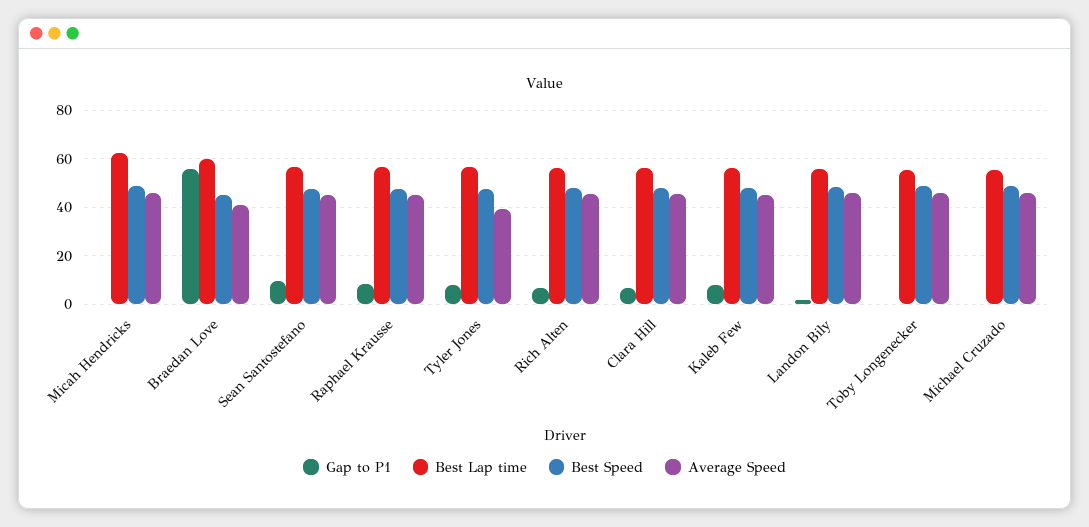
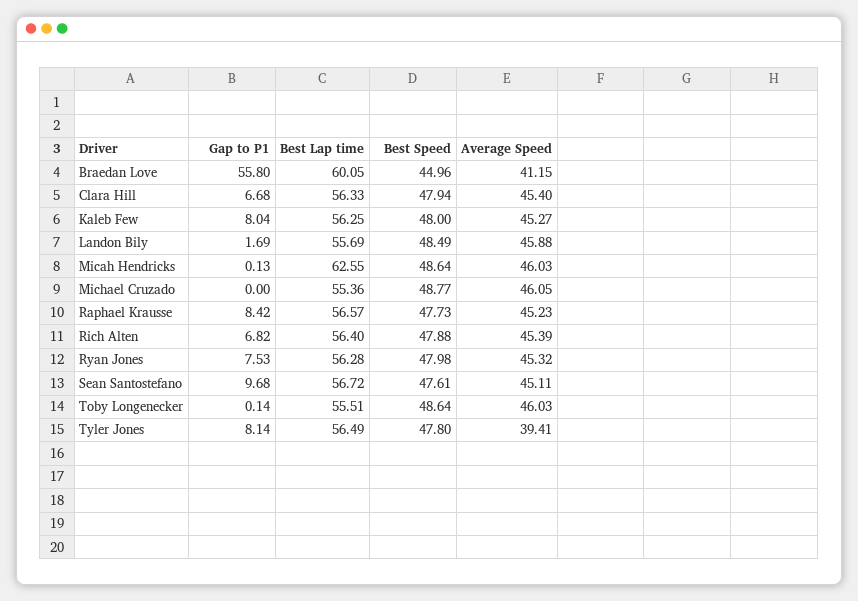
  {
    "Gap to P1": {
      "Micah Hendricks": 0.13,
      "Braedan Love": 55.8,
      "Sean Santostefano": 9.68,
      "Raphael Krausse": 8.42,
      "Tyler Jones": 8.14,
      "Rich Alten": 6.82,
      "Clara Hill": 6.68,
      "Kaleb Few": 8.04,
      "Landon Bily": 1.69,
      "Toby Longenecker": 0.14,
-     "Michael Cruzado": 0
+     "Michael Cruzado": 0,
+     "Ryan Jones": 7.53
    },
    "Best Lap time": {
      "Micah Hendricks": 62.55,
      "Braedan Love": 60.05,
      "Sean Santostefano": 56.72,
      "Raphael Krausse": 56.57,
      "Tyler Jones": 56.49,
      "Rich Alten": 56.4,
      "Clara Hill": 56.33,
      "Kaleb Few": 56.25,
      "Landon Bily": 55.69,
      "Toby Longenecker": 55.51,
-     "Michael Cruzado": 55.36
+     "Michael Cruzado": 55.36,
+     "Ryan Jones": 56.28
    },
    "Best Speed": {
      "Micah Hendricks": 48.64,
      "Braedan Love": 44.96,
      "Sean Santostefano": 47.61,
      "Raphael Krausse": 47.73,
      "Tyler Jones": 47.8,
      "Rich Alten": 47.88,
      "Clara Hill": 47.94,
      "Kaleb Few": 48,
      "Landon Bily": 48.49,
      "Toby Longenecker": 48.64,
-     "Michael Cruzado": 48.77
+     "Michael Cruzado": 48.77,
+     "Ryan Jones": 47.98
    },
    "Average Speed": {
      "Micah Hendricks": 46.03,
      "Braedan Love": 41.15,
      "Sean Santostefano": 45.11,
      "Raphael Krausse": 45.23,
      "Tyler Jones": 39.41,
      "Rich Alten": 45.39,
      "Clara Hill": 45.4,
      "Kaleb Few": 45.27,
      "Landon Bily": 45.88,
      "Toby Longenecker": 46.03,
-     "Michael Cruzado": 46.05
+     "Michael Cruzado": 46.05,
+     "Ryan Jones": 45.32
    }
  }

